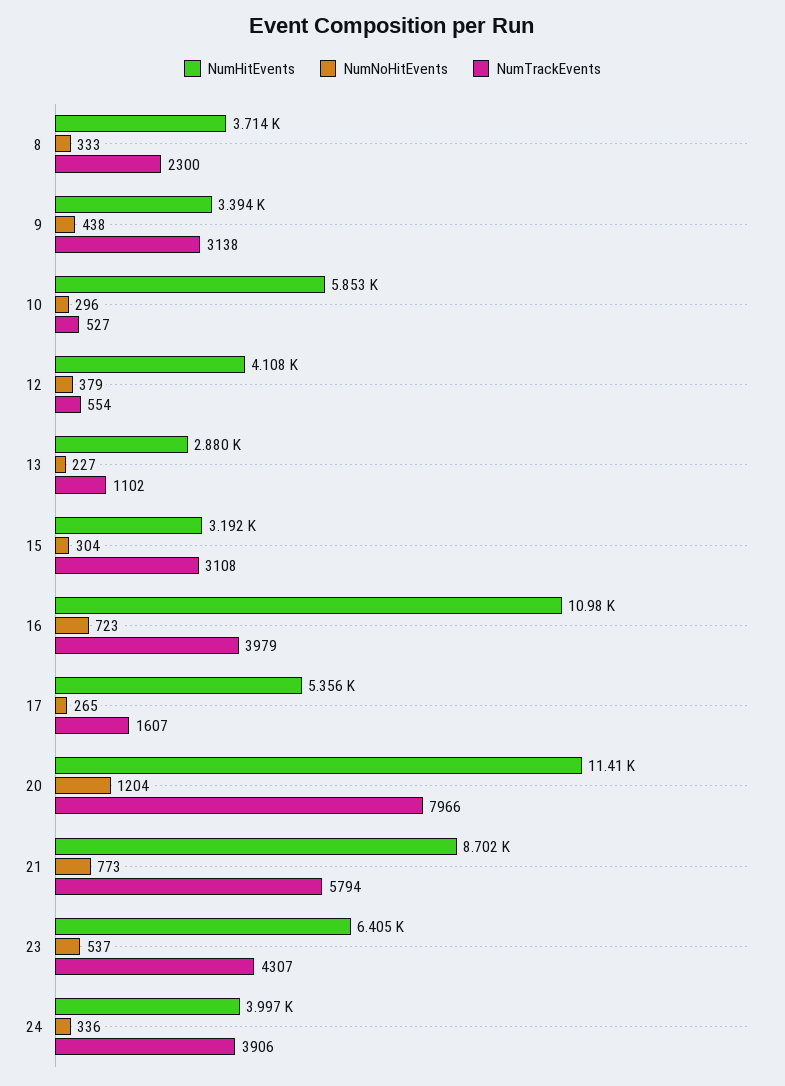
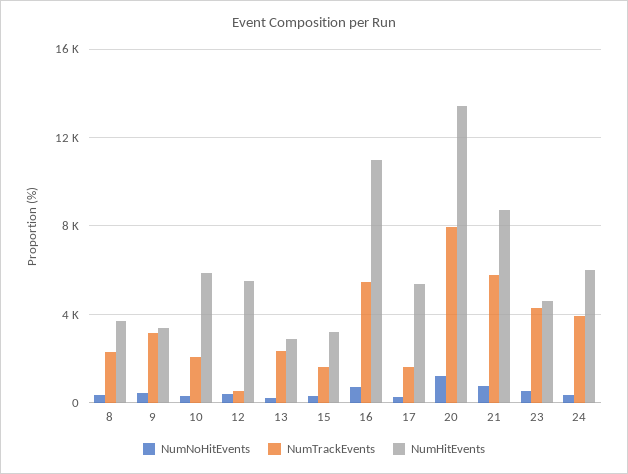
  {
    "NumHitEvents": {
      "8": 3714,
      "9": 3394,
      "10": 5853,
-     "12": 4108,
+     "12": 5500,
      "13": 2880,
      "15": 3192,
      "16": 10980,
      "17": 5356,
-     "20": 11410,
+     "20": 13500,
      "21": 8702,
-     "23": 6405,
+     "23": 4500,
-     "24": 3997
+     "24": 6000
    },
    "NumNoHitEvents": {
      "8": 333,
      "9": 438,
      "10": 296,
      "12": 379,
      "13": 227,
      "15": 304,
      "16": 723,
      "17": 265,
      "20": 1204,
      "21": 773,
      "23": 537,
      "24": 336
    },
    "NumTrackEvents": {
      "8": 2300,
      "9": 3138,
-     "10": 527,
+     "10": 2000,
      "12": 554,
-     "13": 1102,
+     "13": 2500,
-     "15": 3108,
+     "15": 1500,
-     "16": 3979,
+     "16": 5500,
      "17": 1607,
      "20": 7966,
      "21": 5794,
      "23": 4307,
      "24": 3906
    }
  }

